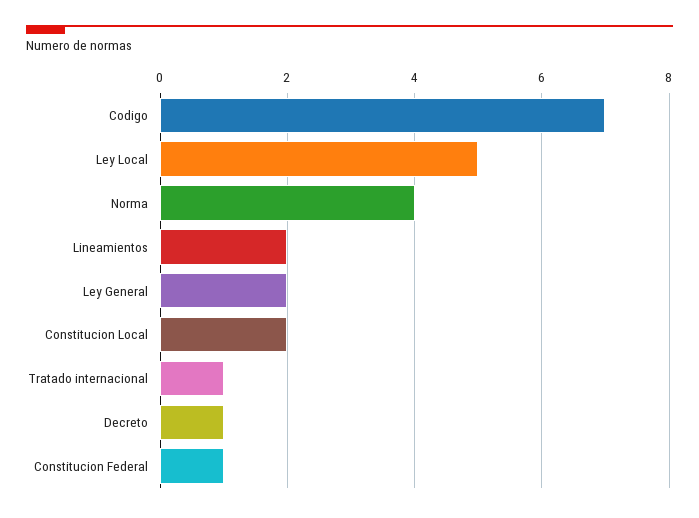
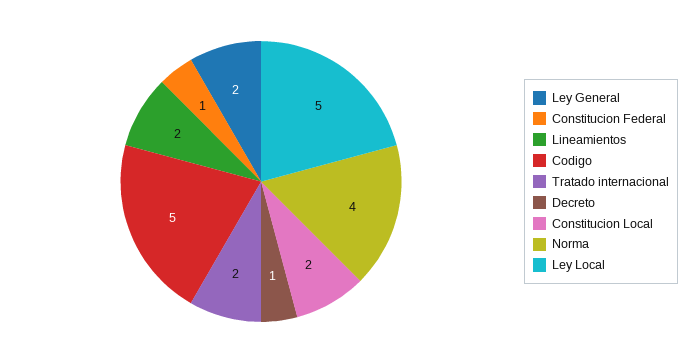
  {
-   "Codigo": 7,
+   "Codigo": 5,
    "Ley Local": 5,
    "Norma": 4,
    "Lineamientos": 2,
    "Ley General": 2,
    "Constitucion Local": 2,
-   "Tratado internacional": 1,
+   "Tratado internacional": 2,
    "Decreto": 1,
    "Constitucion Federal": 1
  }

